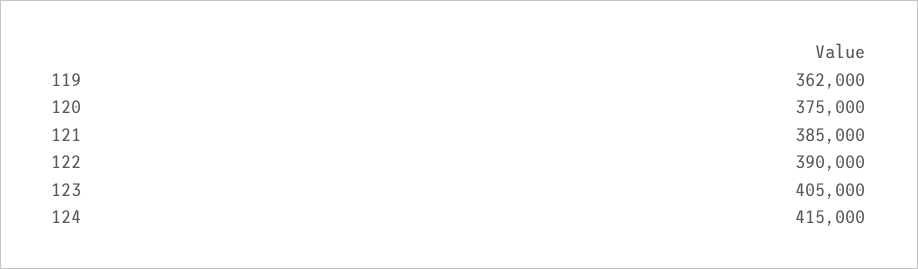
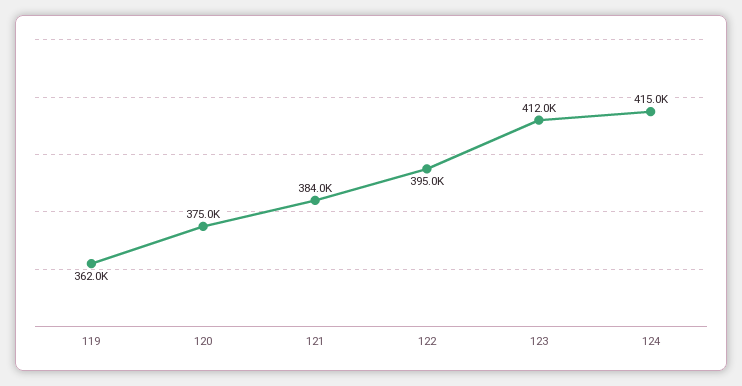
  {
    "119": 362000,
    "120": 375000,
-   "121": 385000,
+   "121": 384000,
-   "122": 390000,
+   "122": 395000,
-   "123": 405000,
+   "123": 412000,
    "124": 415000
  }

